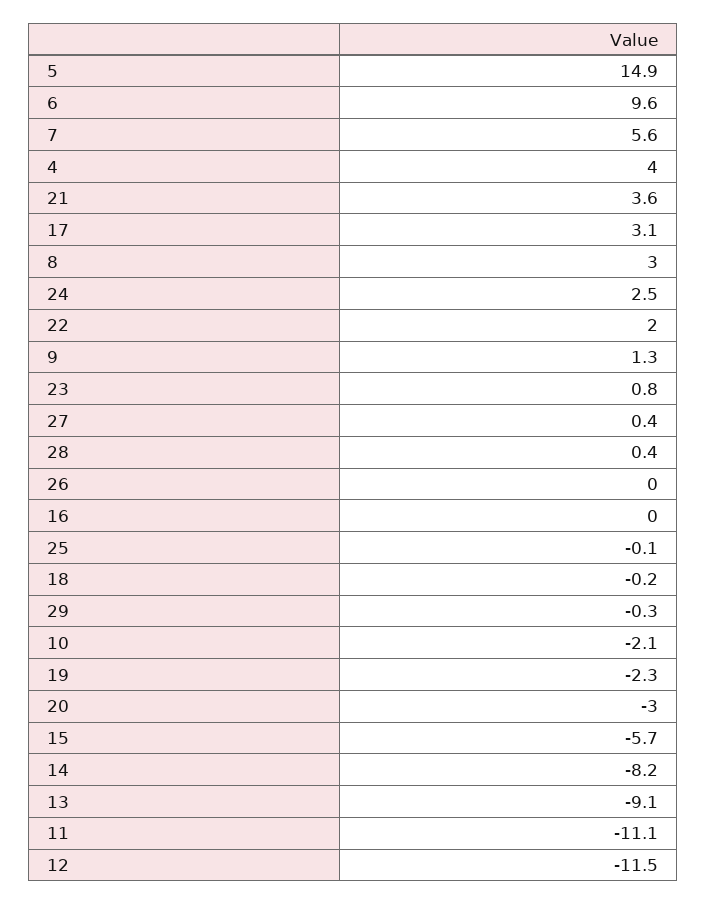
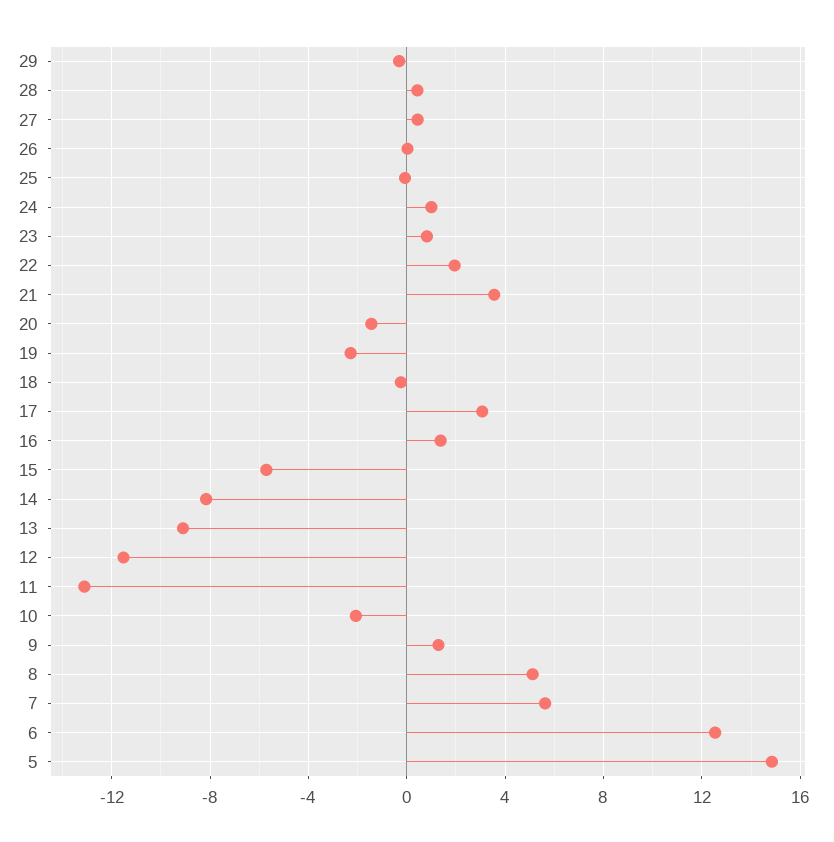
  {
    "5": 14.9,
-   "6": 9.6,
+   "6": 12.5,
    "7": 5.6,
-   "4": 4,
    "21": 3.6,
    "17": 3.1,
-   "8": 3,
+   "8": 5,
-   "24": 2.5,
+   "24": 1,
    "22": 2,
    "9": 1.3,
    "23": 0.8,
    "27": 0.4,
    "28": 0.4,
    "26": 0,
-   "16": 0,
+   "16": 1.5,
    "25": -0.1,
    "18": -0.2,
    "29": -0.3,
    "10": -2.1,
    "19": -2.3,
-   "20": -3,
+   "20": -1.5,
    "15": -5.7,
    "14": -8.2,
    "13": -9.1,
-   "11": -11.1,
+   "11": -13,
    "12": -11.5
  }

